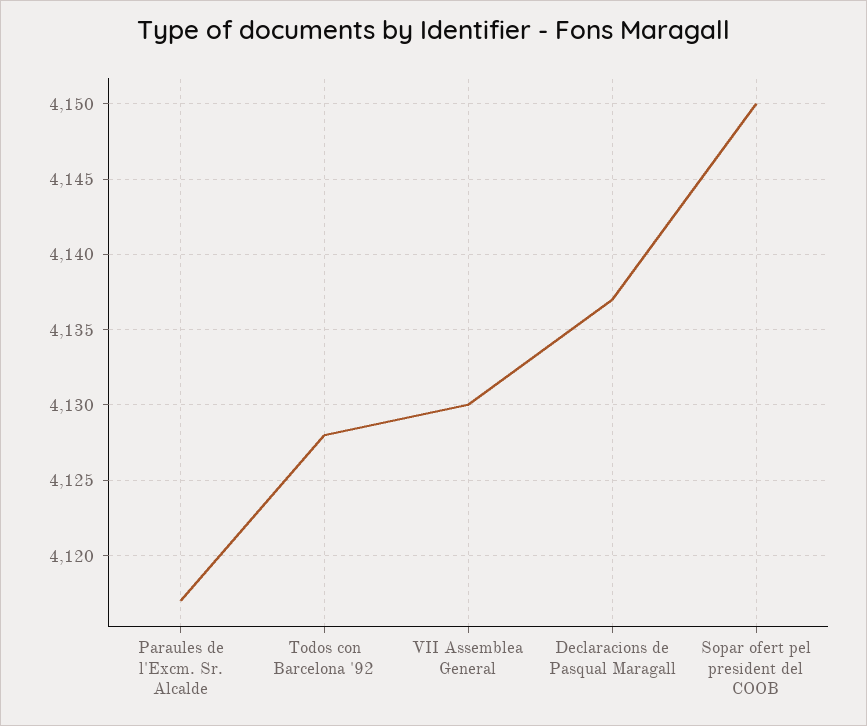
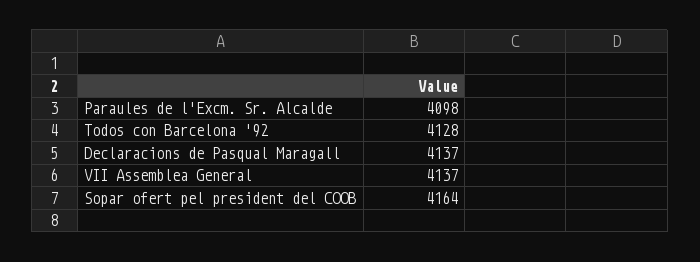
  {
-   "Paraules de l'Excm. Sr. Alcalde": 4117,
+   "Paraules de l'Excm. Sr. Alcalde": 4098,
    "Todos con Barcelona '92": 4128,
-   "VII Assemblea General": 4130,
+   "VII Assemblea General": 4137,
    "Declaracions de Pasqual Maragall": 4137,
-   "Sopar ofert pel president del COOB": 4150
+   "Sopar ofert pel president del COOB": 4164
  }

